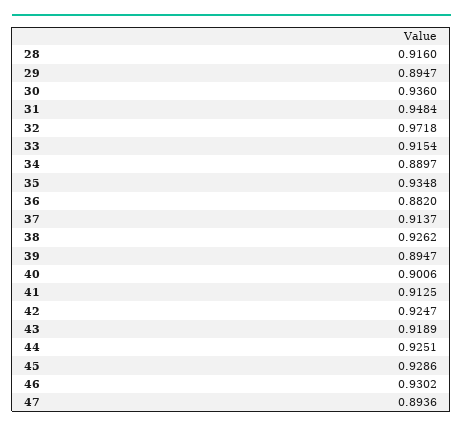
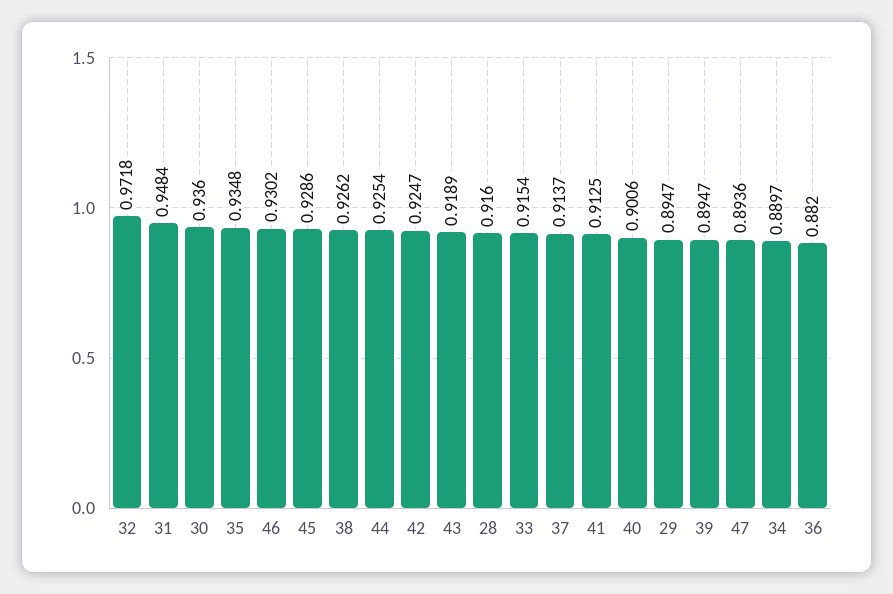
  {
    "28": 0.916,
    "29": 0.8947,
    "30": 0.936,
    "31": 0.9484,
    "32": 0.9718,
    "33": 0.9154,
    "34": 0.8897,
    "35": 0.9348,
    "36": 0.882,
    "37": 0.9137,
    "38": 0.9262,
    "39": 0.8947,
    "40": 0.9006,
    "41": 0.9125,
    "42": 0.9247,
    "43": 0.9189,
-   "44": 0.9251,
+   "44": 0.9254,
    "45": 0.9286,
    "46": 0.9302,
    "47": 0.8936
  }

